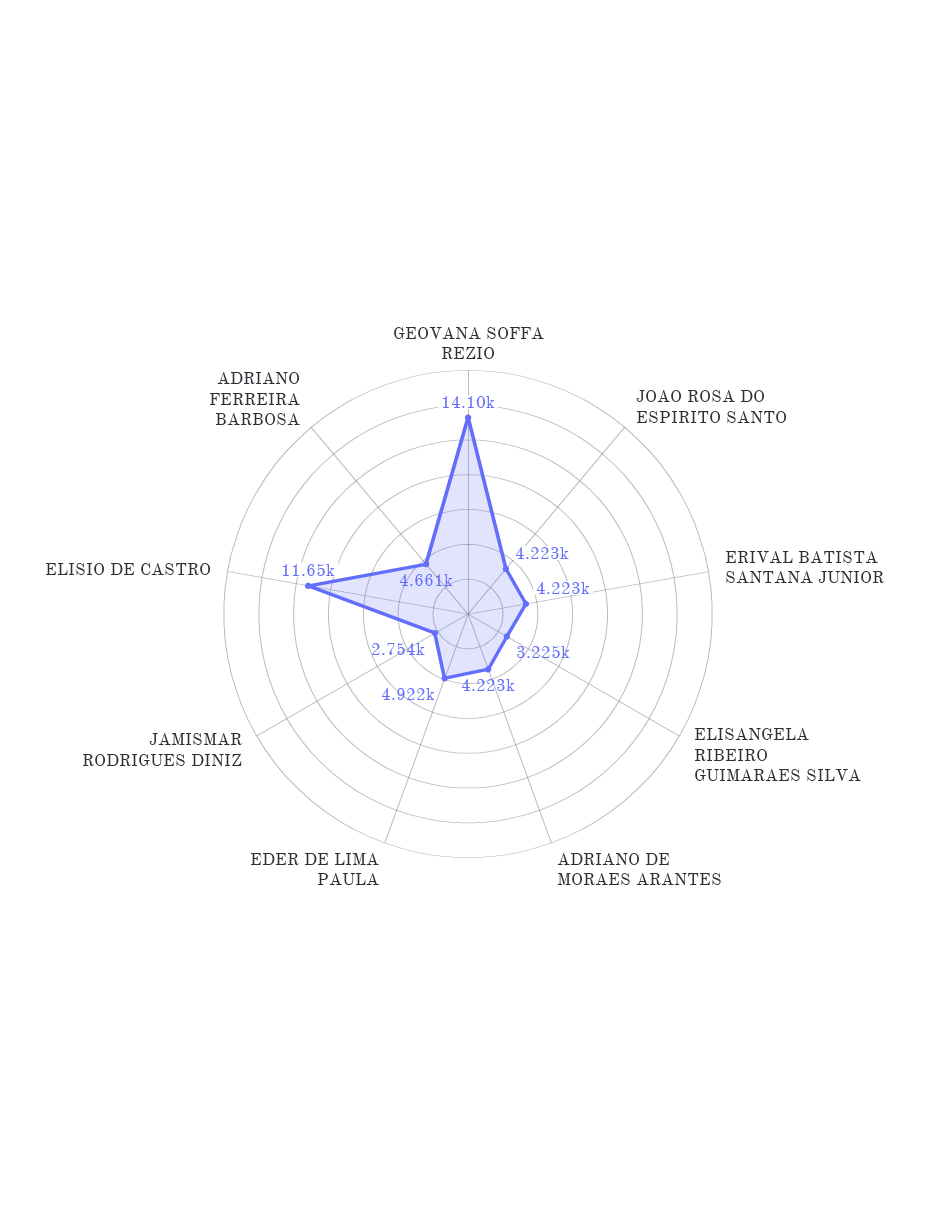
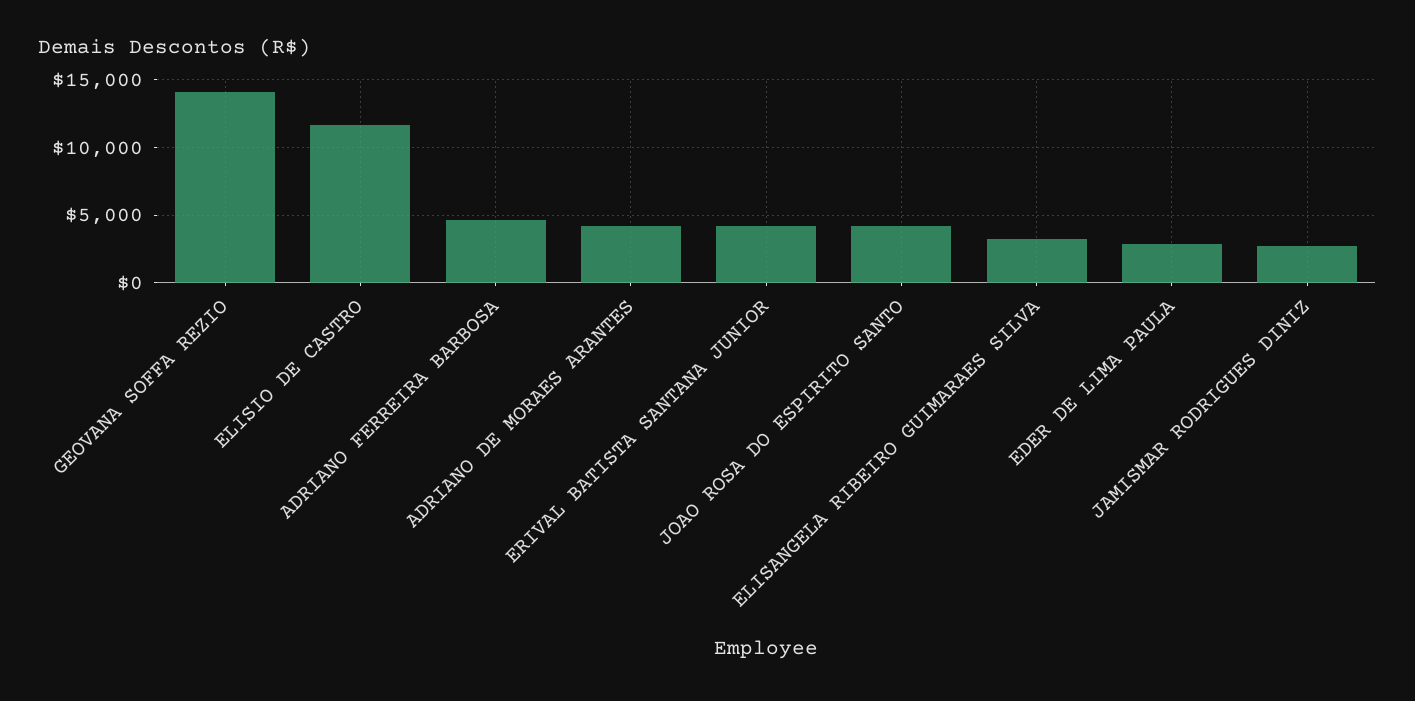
  {
    "GEOVANA SOFFA REZIO": 14100,
    "JOAO ROSA DO ESPIRITO SANTO": 4223,
    "ERIVAL BATISTA SANTANA JUNIOR": 4223,
    "ELISANGELA RIBEIRO GUIMARAES SILVA": 3225,
    "ADRIANO DE MORAES ARANTES": 4223,
-   "EDER DE LIMA PAULA": 4922,
+   "EDER DE LIMA PAULA": 3000,
    "JAMISMAR RODRIGUES DINIZ": 2754,
    "ELISIO DE CASTRO": 11650,
    "ADRIANO FERREIRA BARBOSA": 4661
  }

